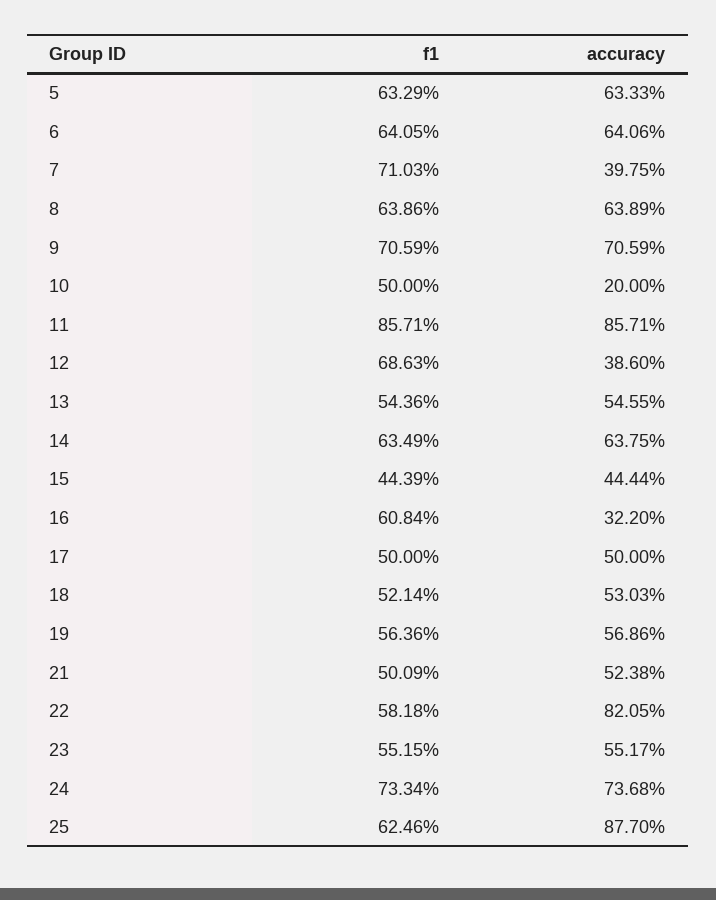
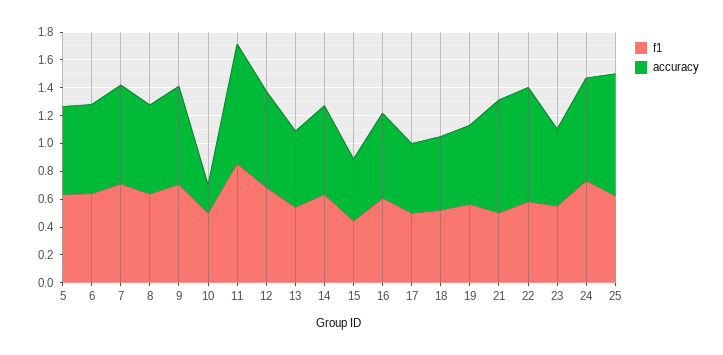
  {
    "f1": {
      "5": 0.6329,
      "6": 0.6405,
      "7": 0.7103,
      "8": 0.6386,
      "9": 0.7059,
      "10": 0.5,
      "11": 0.8571,
      "12": 0.6863,
      "13": 0.5436,
      "14": 0.6349,
      "15": 0.4439,
      "16": 0.6084,
      "17": 0.5,
      "18": 0.5214,
      "19": 0.5636,
      "21": 0.5009,
      "22": 0.5818,
      "23": 0.5515,
      "24": 0.7334,
      "25": 0.6246
    },
    "accuracy": {
      "5": 0.6333,
      "6": 0.6406,
-     "7": 0.3975,
+     "7": 0.7,
      "8": 0.6389,
      "9": 0.7059,
      "10": 0.2,
      "11": 0.8571,
-     "12": 0.386,
+     "12": 0.7,
      "13": 0.5455,
      "14": 0.6375,
      "15": 0.4444,
-     "16": 0.322,
+     "16": 0.6,
      "17": 0.5,
      "18": 0.5303,
      "19": 0.5686,
-     "21": 0.5238,
+     "21": 0.8,
      "22": 0.8205,
      "23": 0.5517,
      "24": 0.7368,
      "25": 0.877
    }
  }

